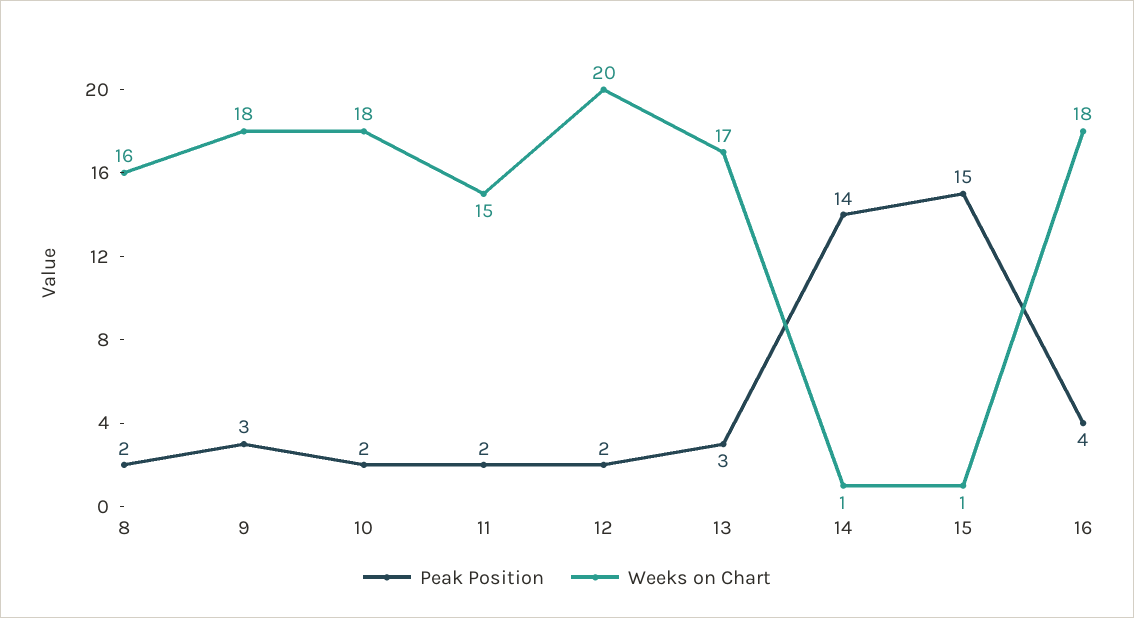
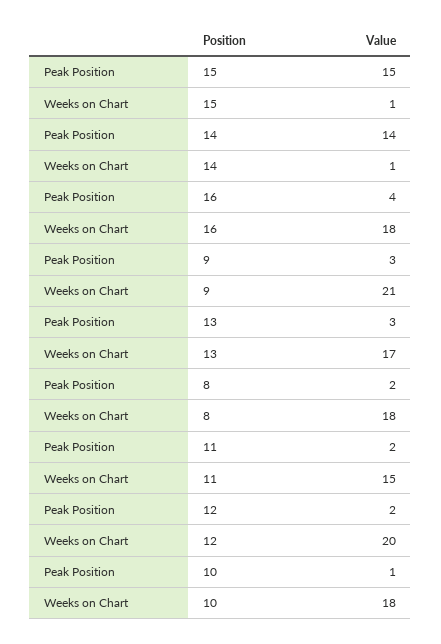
  {
    "Peak Position": {
      "8": 2,
      "9": 3,
-     "10": 2,
+     "10": 1,
      "11": 2,
      "12": 2,
      "13": 3,
      "14": 14,
      "15": 15,
      "16": 4
    },
    "Weeks on Chart": {
-     "8": 16,
+     "8": 18,
-     "9": 18,
+     "9": 21,
      "10": 18,
      "11": 15,
      "12": 20,
      "13": 17,
      "14": 1,
      "15": 1,
      "16": 18
    }
  }

